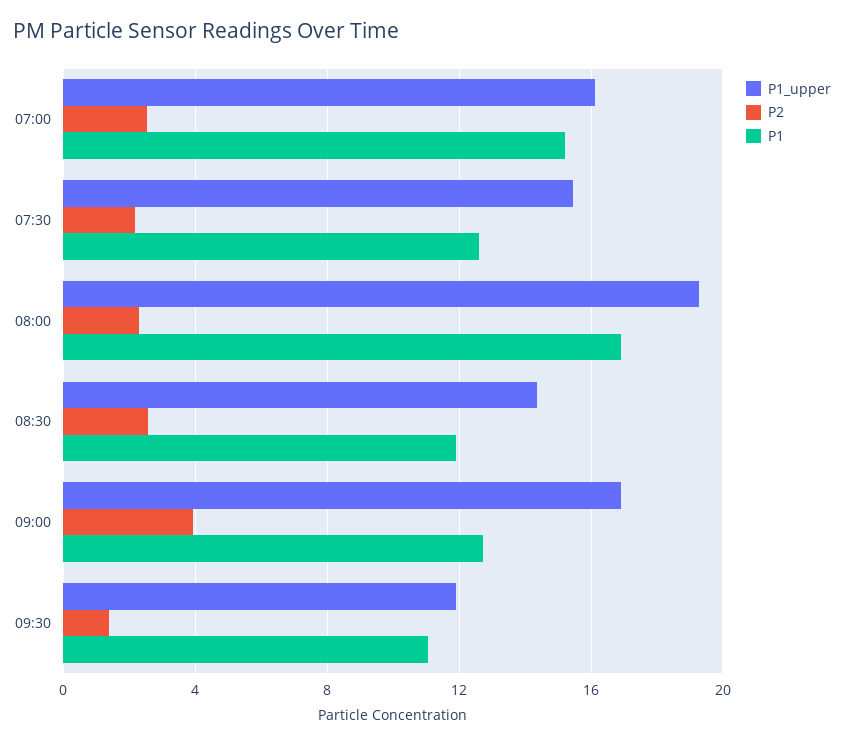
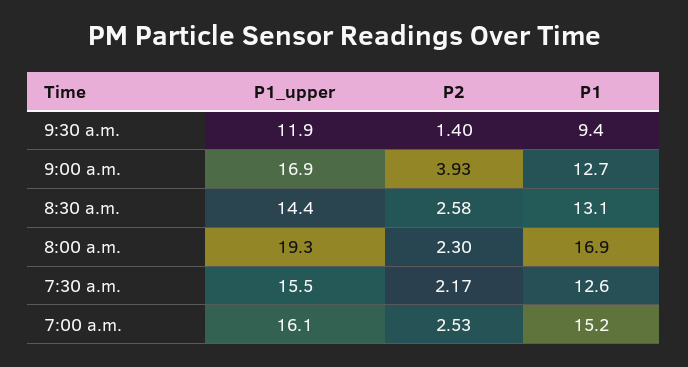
  {
    "P1_upper": {
      "07:00": 16.1,
      "07:30": 15.5,
      "08:00": 19.3,
      "08:30": 14.4,
      "09:00": 16.9,
      "09:30": 11.9
    },
    "P2": {
      "07:00": 2.53,
      "07:30": 2.17,
      "08:00": 2.3,
      "08:30": 2.58,
      "09:00": 3.93,
      "09:30": 1.4
    },
    "P1": {
      "07:00": 15.2,
      "07:30": 12.6,
      "08:00": 16.9,
-     "08:30": 12,
+     "08:30": 13.1,
      "09:00": 12.7,
-     "09:30": 11
+     "09:30": 9.4
    }
  }

